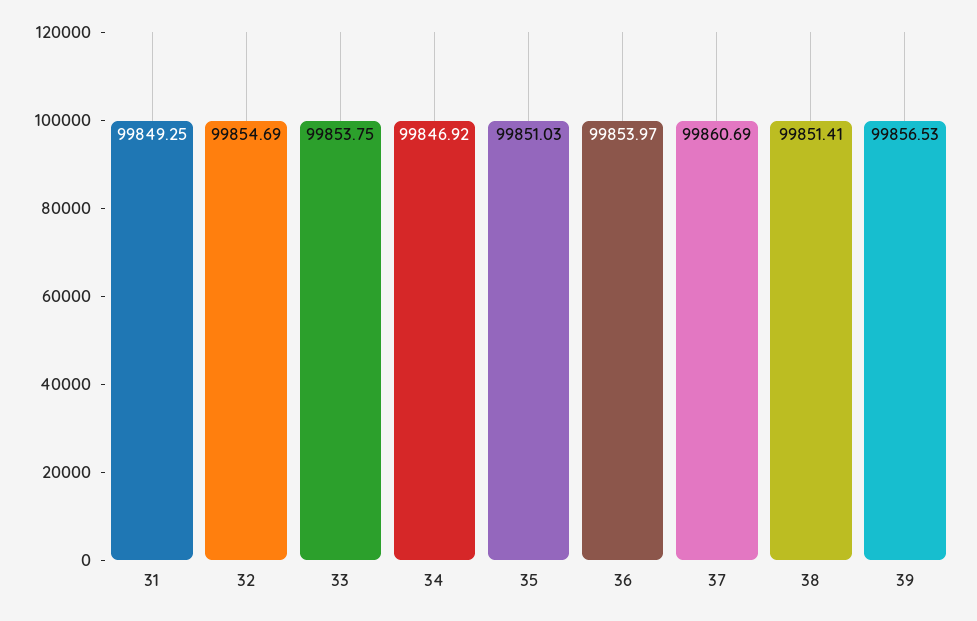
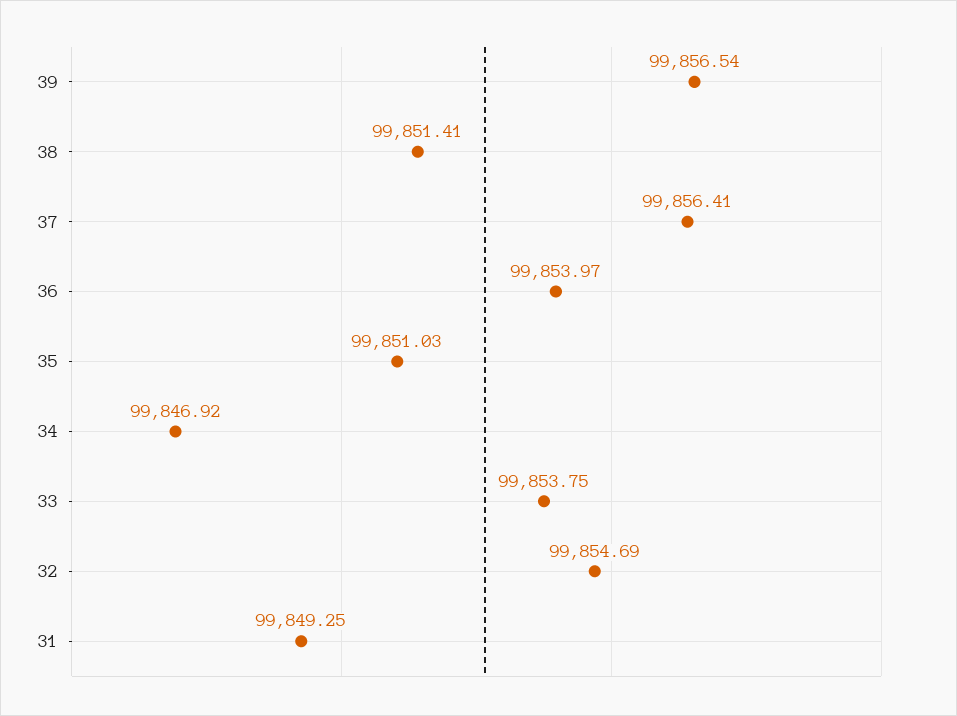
  {
    "31": 99849.25,
    "32": 99854.69,
    "33": 99853.75,
    "34": 99846.92,
    "35": 99851.03,
    "36": 99853.97,
-   "37": 99860.69,
+   "37": 99856.41,
    "38": 99851.41,
-   "39": 99856.53
+   "39": 99856.54
  }

